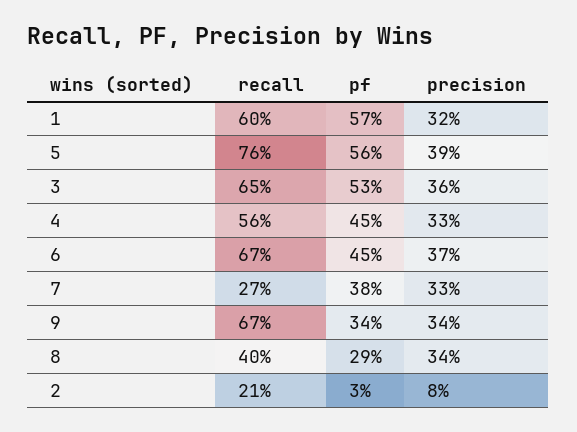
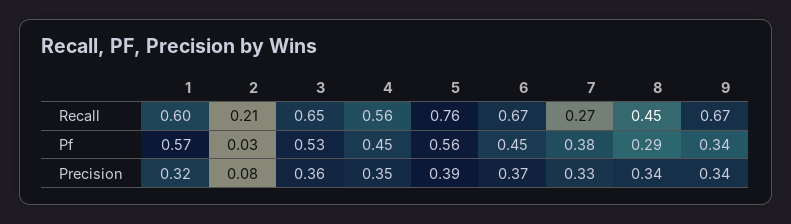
  {
    "recall": {
      "1": 0.6,
      "5": 0.76,
      "3": 0.65,
      "4": 0.56,
      "6": 0.67,
      "7": 0.27,
      "9": 0.67,
-     "8": 0.4,
+     "8": 0.45,
      "2": 0.21
    },
    "pf": {
      "1": 0.57,
      "5": 0.56,
      "3": 0.53,
      "4": 0.45,
      "6": 0.45,
      "7": 0.38,
      "9": 0.34,
      "8": 0.29,
      "2": 0.03
    },
    "precision": {
      "1": 0.32,
      "5": 0.39,
      "3": 0.36,
-     "4": 0.33,
+     "4": 0.35,
      "6": 0.37,
      "7": 0.33,
      "9": 0.34,
      "8": 0.34,
      "2": 0.08
    }
  }

